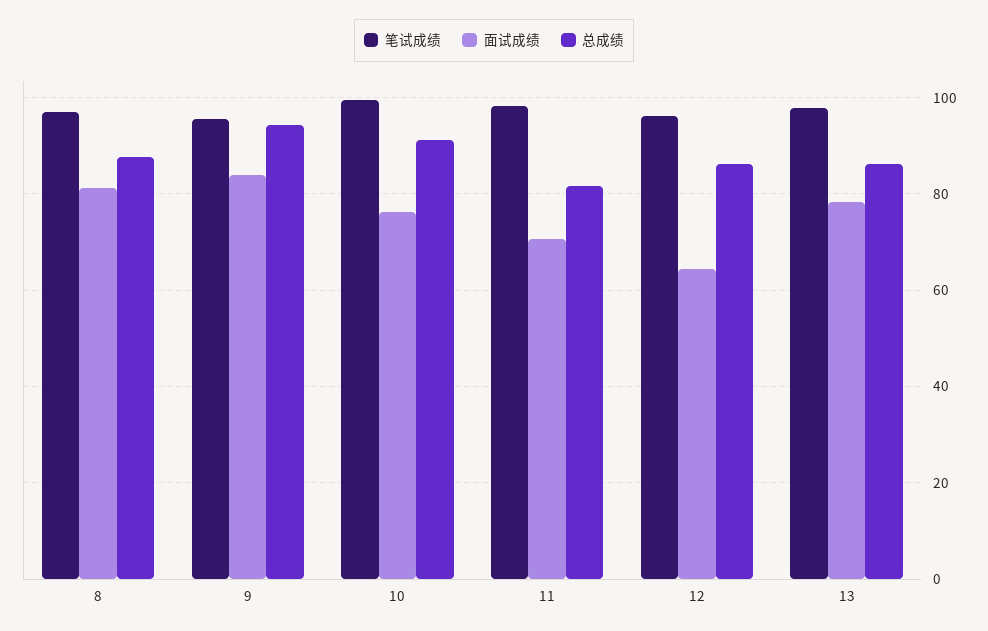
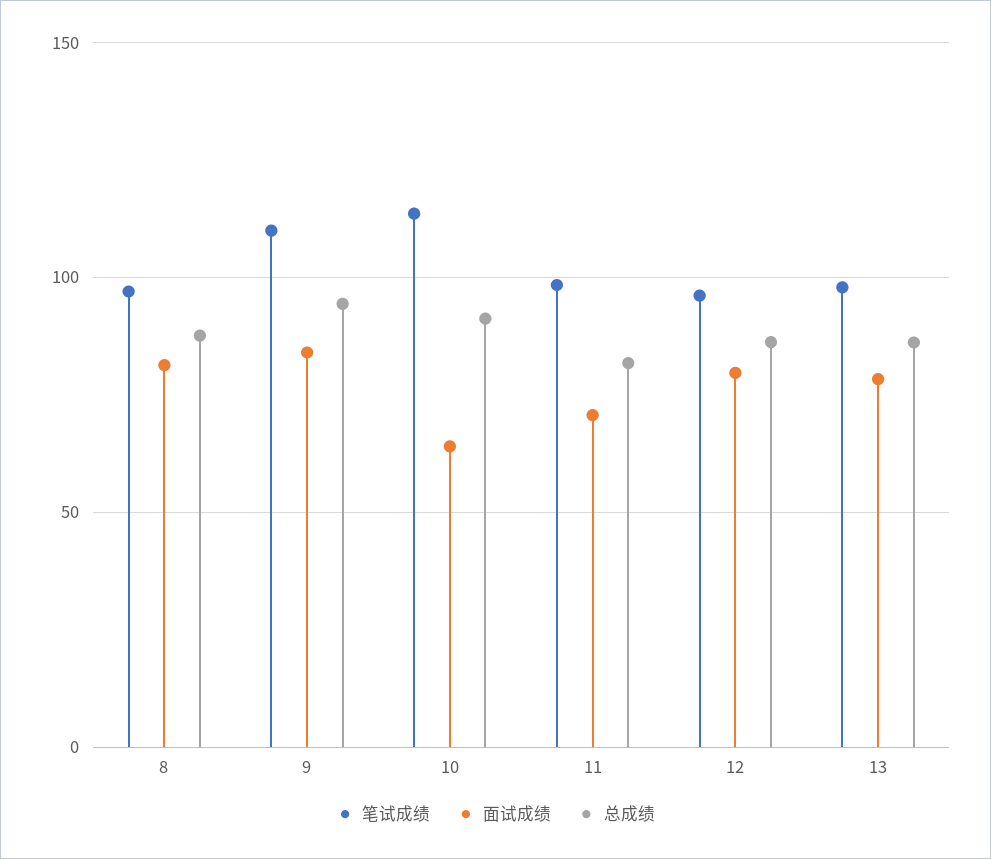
  {
    "笔试成绩": {
      "8": 96,
-     "9": 96,
+     "9": 110,
-     "10": 100,
+     "10": 115,
      "11": 98,
      "12": 96,
      "13": 98
    },
    "面试成绩": {
      "8": 82,
      "9": 84,
-     "10": 76,
+     "10": 65,
      "11": 70,
-     "12": 64,
+     "12": 80,
      "13": 78
    },
    "总成绩": {
      "8": 88,
      "9": 94,
      "10": 92,
      "11": 82,
      "12": 86,
      "13": 86
    }
  }

